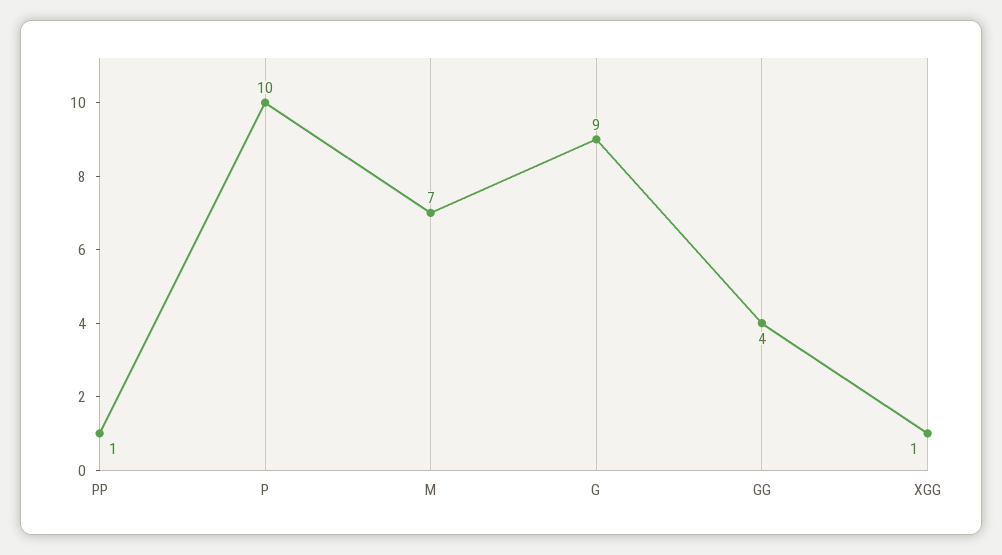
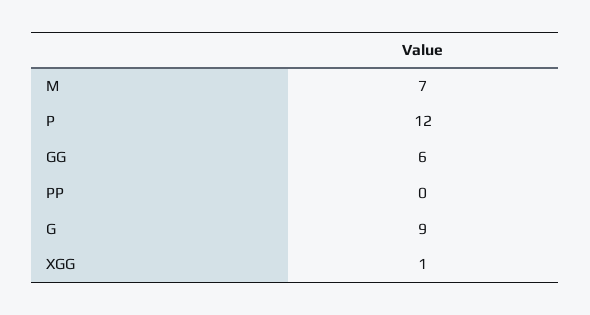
  {
-   "PP": 1,
+   "PP": 0,
-   "P": 10,
+   "P": 12,
    "M": 7,
    "G": 9,
-   "GG": 4,
+   "GG": 6,
    "XGG": 1
  }

